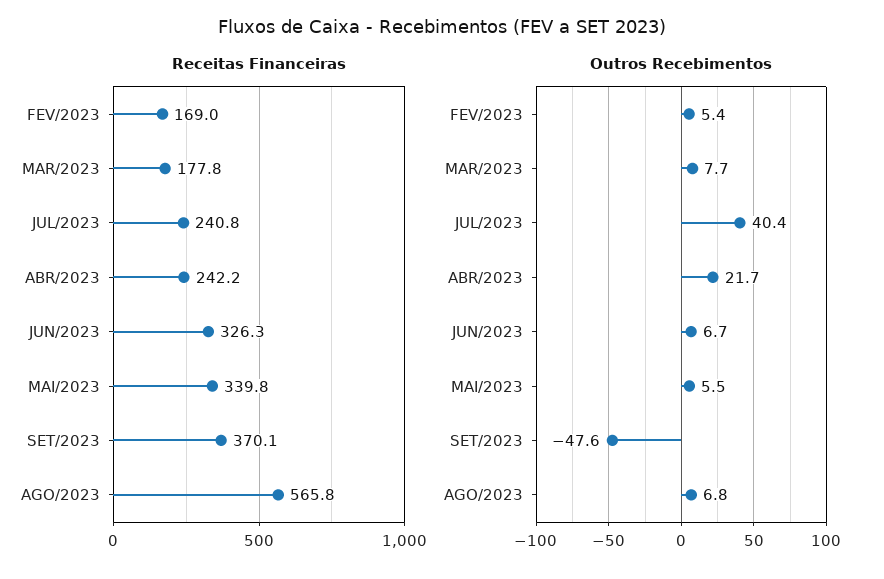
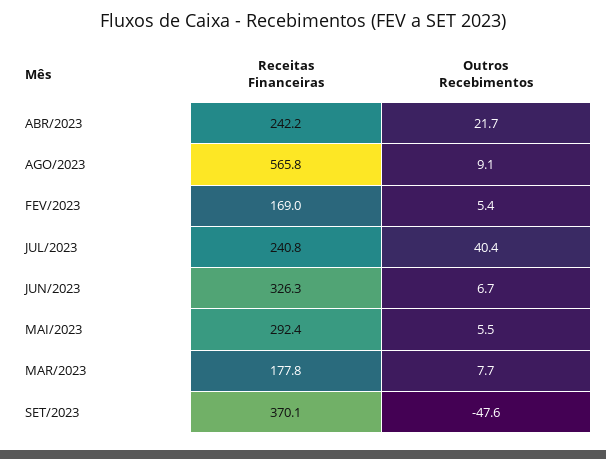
  {
    "Receitas Financeiras": {
      "FEV/2023": 169,
      "MAR/2023": 177.8,
      "JUL/2023": 240.8,
      "ABR/2023": 242.2,
      "JUN/2023": 326.3,
-     "MAI/2023": 339.8,
+     "MAI/2023": 292.4,
      "SET/2023": 370.1,
      "AGO/2023": 565.8
    },
    "Outros Recebimentos": {
      "FEV/2023": 5.4,
      "MAR/2023": 7.7,
      "JUL/2023": 40.4,
      "ABR/2023": 21.7,
      "JUN/2023": 6.7,
      "MAI/2023": 5.5,
      "SET/2023": -47.6,
-     "AGO/2023": 6.8
+     "AGO/2023": 9.1
    }
  }

